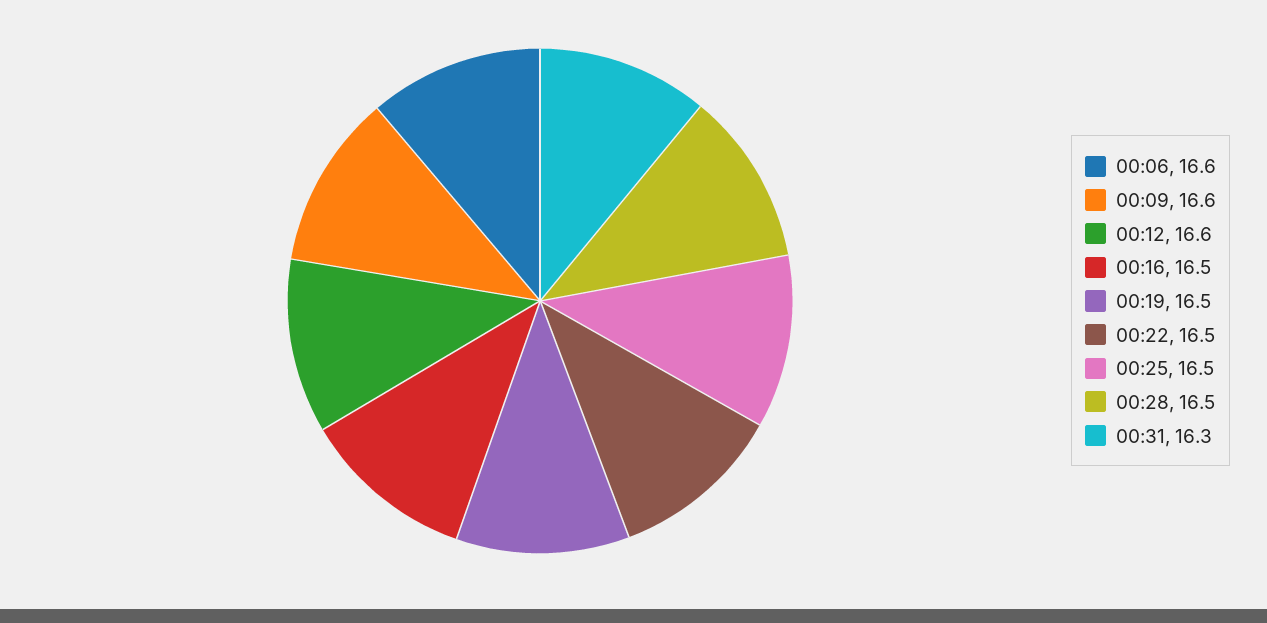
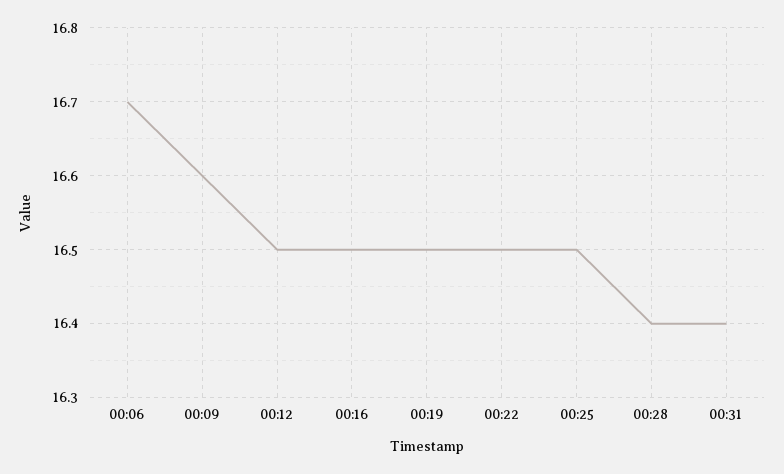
  {
-   "00:06": 16.6,
+   "00:06": 16.7,
    "00:09": 16.6,
-   "00:12": 16.6,
+   "00:12": 16.5,
    "00:16": 16.5,
    "00:19": 16.5,
    "00:22": 16.5,
    "00:25": 16.5,
-   "00:28": 16.5,
+   "00:28": 16.4,
-   "00:31": 16.3
+   "00:31": 16.4
  }

